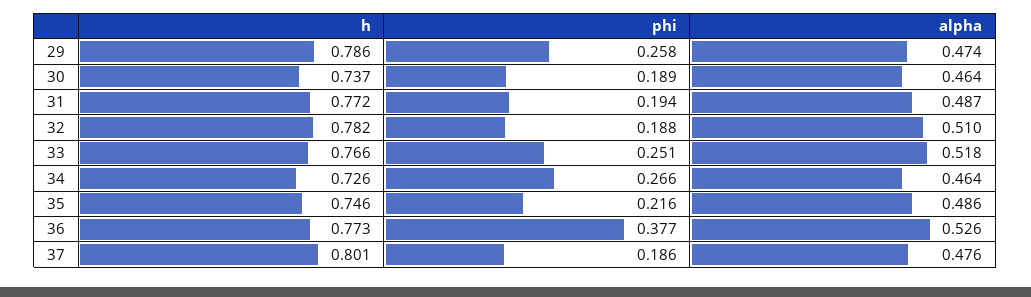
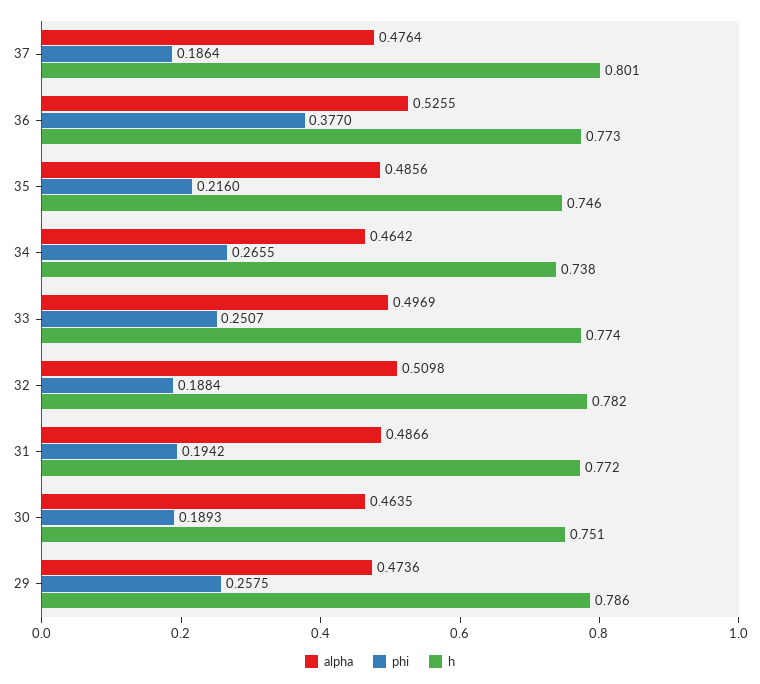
  {
    "h": {
      "29": 0.786,
-     "30": 0.737,
+     "30": 0.751,
      "31": 0.772,
      "32": 0.782,
-     "33": 0.766,
+     "33": 0.774,
-     "34": 0.726,
+     "34": 0.738,
      "35": 0.746,
      "36": 0.773,
      "37": 0.801
    },
    "phi": {
      "29": 0.2575,
      "30": 0.1893,
      "31": 0.1942,
      "32": 0.1884,
      "33": 0.2507,
      "34": 0.2655,
      "35": 0.216,
      "36": 0.377,
      "37": 0.1864
    },
    "alpha": {
      "29": 0.4736,
      "30": 0.4635,
      "31": 0.4866,
      "32": 0.5098,
-     "33": 0.518,
+     "33": 0.4969,
      "34": 0.4642,
      "35": 0.4856,
      "36": 0.5255,
      "37": 0.4764
    }
  }

